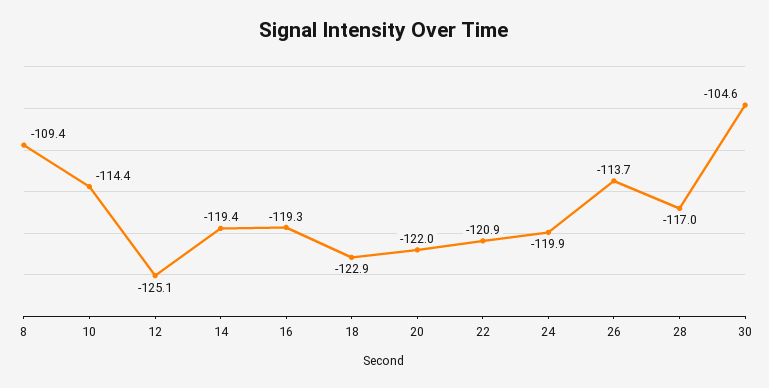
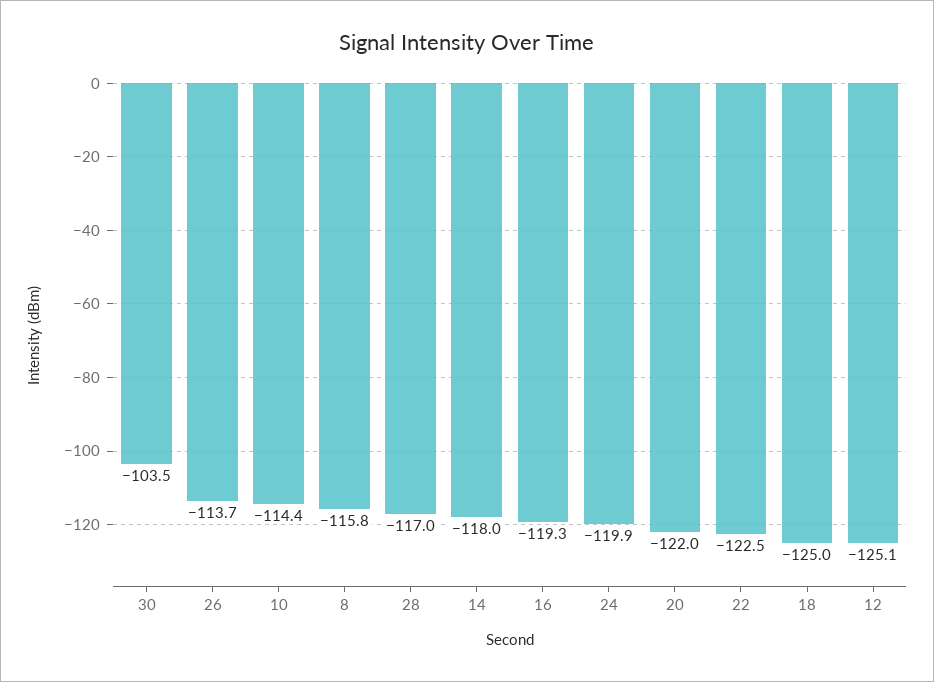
  {
-   "8": -109.4,
+   "8": -115.8,
    "10": -114.4,
    "12": -125.1,
-   "14": -119.4,
+   "14": -118,
    "16": -119.3,
-   "18": -122.9,
+   "18": -125,
    "20": -122,
-   "22": -120.9,
+   "22": -122.5,
    "24": -119.9,
    "26": -113.7,
    "28": -117,
-   "30": -104.6
+   "30": -103.5
  }

